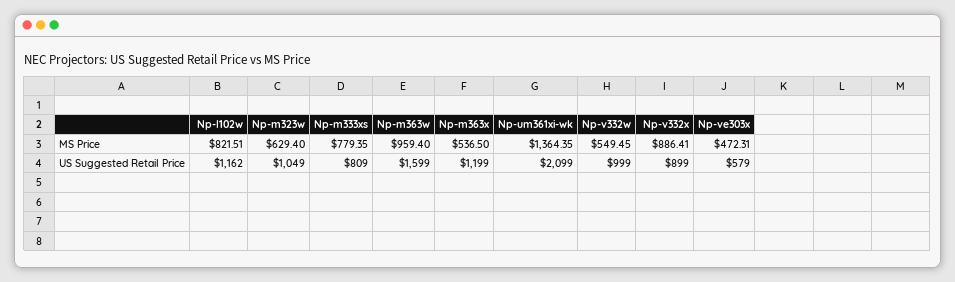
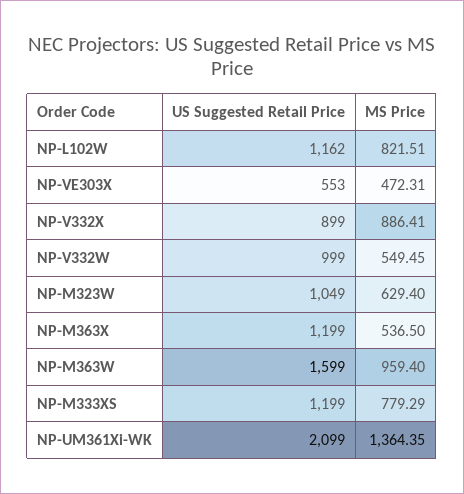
  {
    "Np-l102w": {
      "MS Price": 821.51,
      "US Suggested Retail Price": 1162
    },
    "Np-m323w": {
      "MS Price": 629.4,
      "US Suggested Retail Price": 1049
    },
    "Np-m333xs": {
-     "MS Price": 779.35,
+     "MS Price": 779.29,
-     "US Suggested Retail Price": 809
+     "US Suggested Retail Price": 1199
    },
    "Np-m363w": {
      "MS Price": 959.4,
      "US Suggested Retail Price": 1599
    },
    "Np-m363x": {
      "MS Price": 536.5,
      "US Suggested Retail Price": 1199
    },
    "Np-um361xi-wk": {
      "MS Price": 1364.35,
      "US Suggested Retail Price": 2099
    },
    "Np-v332w": {
      "MS Price": 549.45,
      "US Suggested Retail Price": 999
    },
    "Np-v332x": {
      "MS Price": 886.41,
      "US Suggested Retail Price": 899
    },
    "Np-ve303x": {
      "MS Price": 472.31,
-     "US Suggested Retail Price": 579
+     "US Suggested Retail Price": 553
    }
  }

